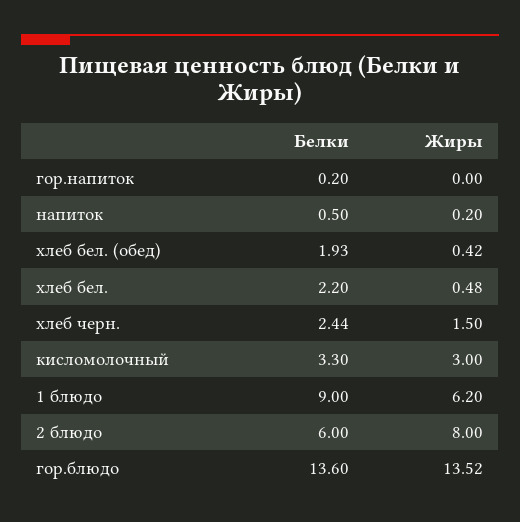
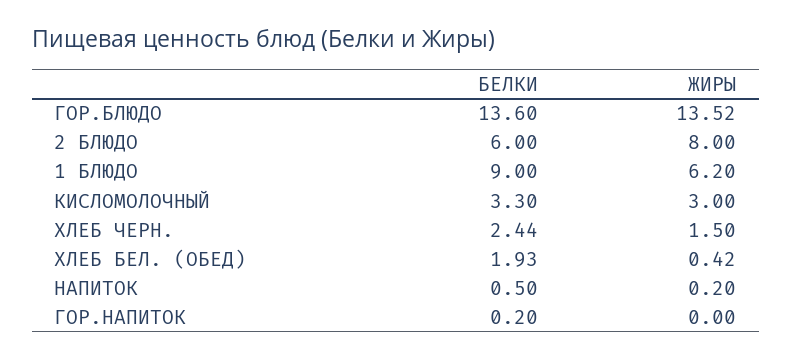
  {
    "Белки": {
      "гор.напиток": 0.2,
      "напиток": 0.5,
      "хлеб бел. (обед)": 1.93,
-     "хлеб бел.": 2.2,
      "хлеб черн.": 2.44,
      "кисломолочный": 3.3,
      "1 блюдо": 9,
      "2 блюдо": 6,
      "гор.блюдо": 13.6
    },
    "Жиры": {
      "гор.напиток": 0,
      "напиток": 0.2,
      "хлеб бел. (обед)": 0.42,
-     "хлеб бел.": 0.48,
      "хлеб черн.": 1.5,
      "кисломолочный": 3,
      "1 блюдо": 6.2,
      "2 блюдо": 8,
      "гор.блюдо": 13.52
    }
  }

